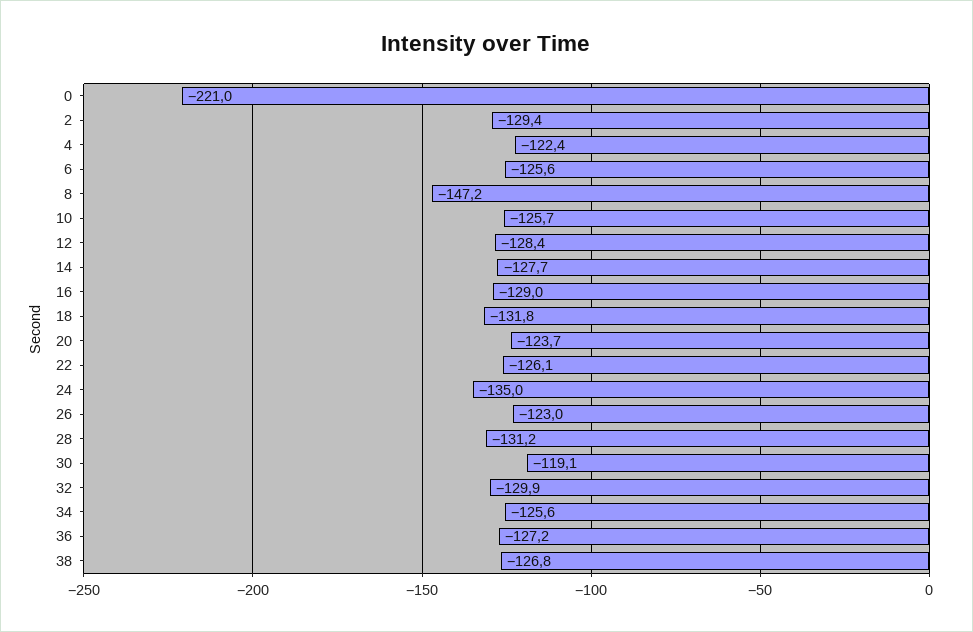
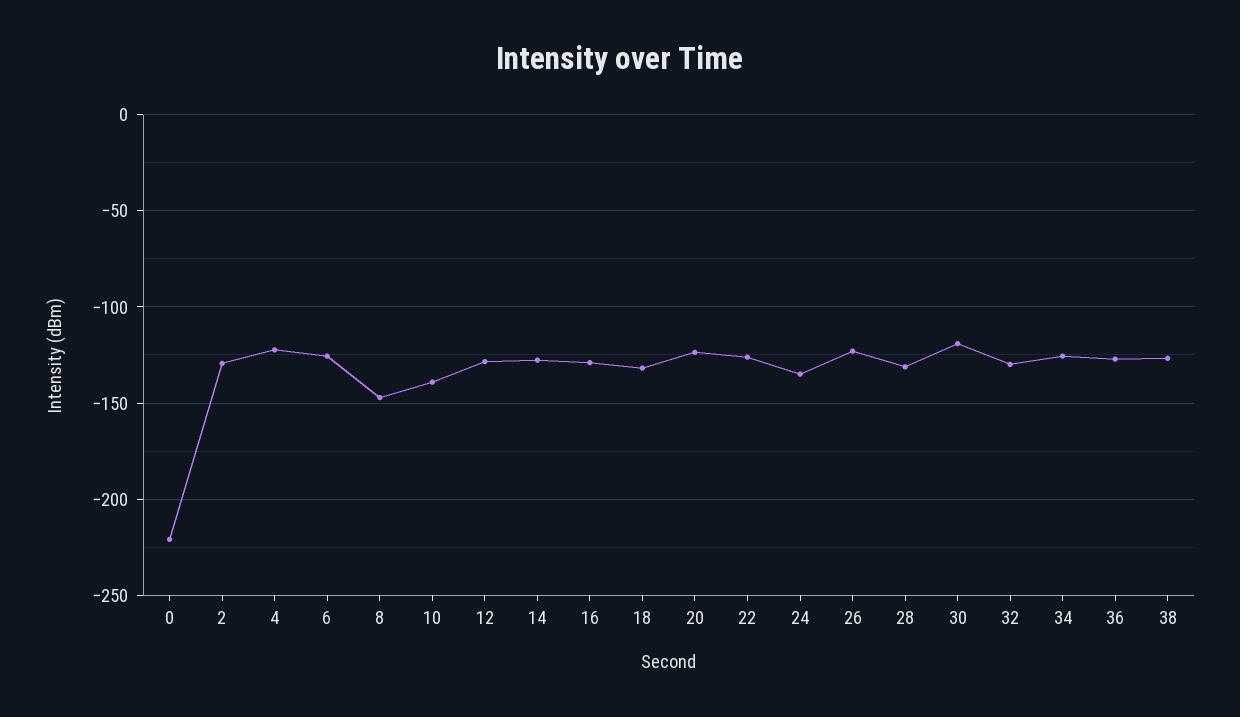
  {
    "0": -221,
    "2": -129.4,
    "4": -122.4,
    "6": -125.6,
    "8": -147.2,
-   "10": -125.7,
+   "10": -140,
    "12": -128.4,
    "14": -127.7,
    "16": -129,
    "18": -131.8,
    "20": -123.7,
    "22": -126.1,
    "24": -135,
    "26": -123,
    "28": -131.2,
    "30": -119.1,
    "32": -129.9,
    "34": -125.6,
    "36": -127.2,
    "38": -126.8
  }

